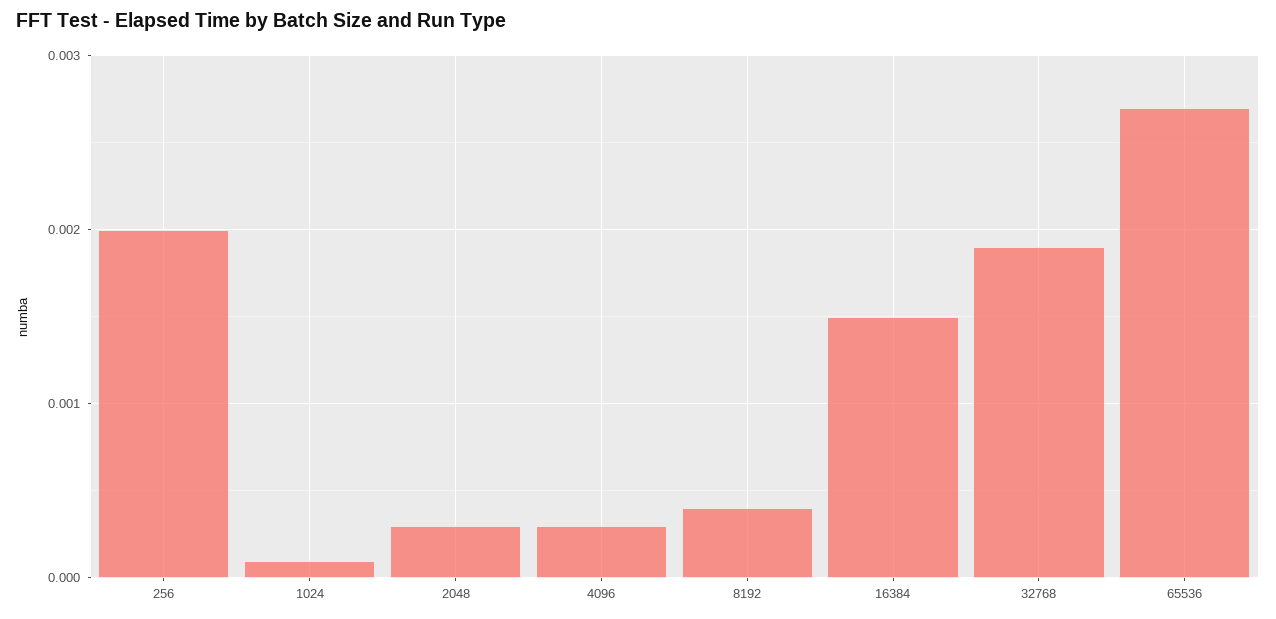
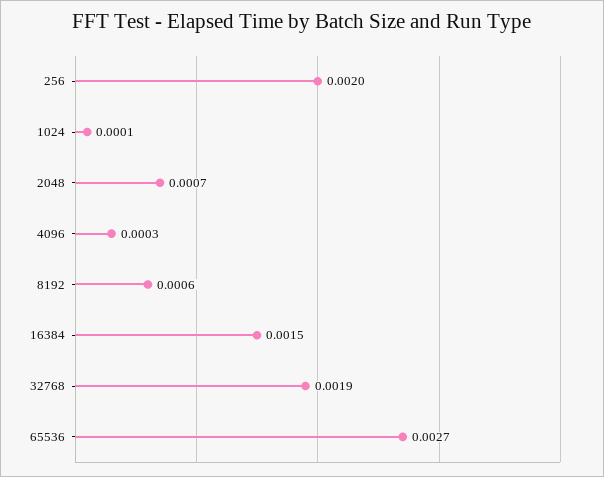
  {
    "256": 0.002,
    "1024": 0.0001,
-   "2048": 0.0003,
+   "2048": 0.0007,
    "4096": 0.0003,
-   "8192": 0.0004,
+   "8192": 0.0006,
    "16384": 0.0015,
    "32768": 0.0019,
    "65536": 0.0027
  }

